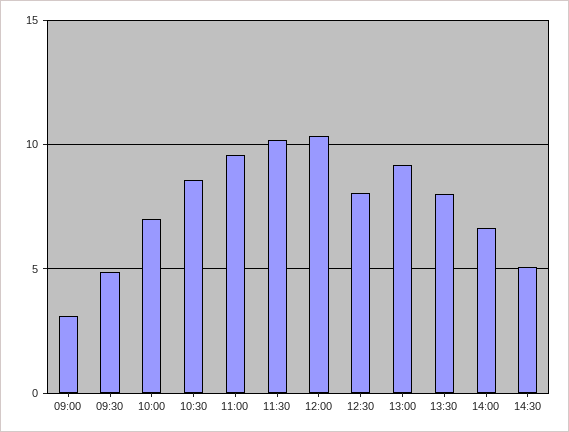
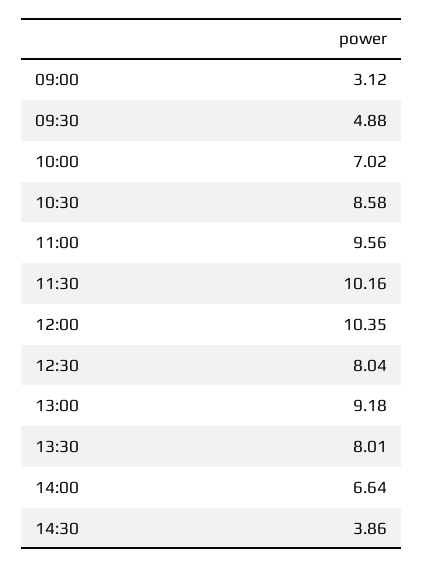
  {
    "09:00": 3.12,
    "09:30": 4.88,
    "10:00": 7.02,
    "10:30": 8.58,
    "11:00": 9.56,
    "11:30": 10.16,
    "12:00": 10.35,
    "12:30": 8.04,
    "13:00": 9.18,
    "13:30": 8.01,
    "14:00": 6.64,
-   "14:30": 5
+   "14:30": 3.86
  }

